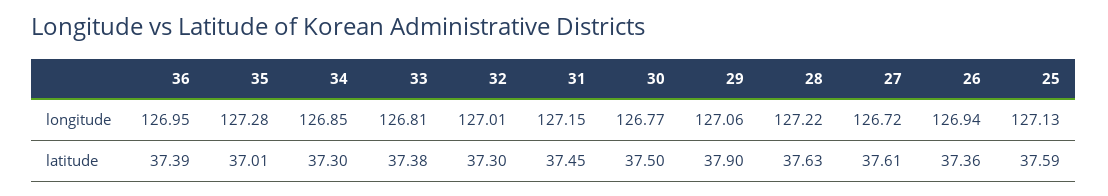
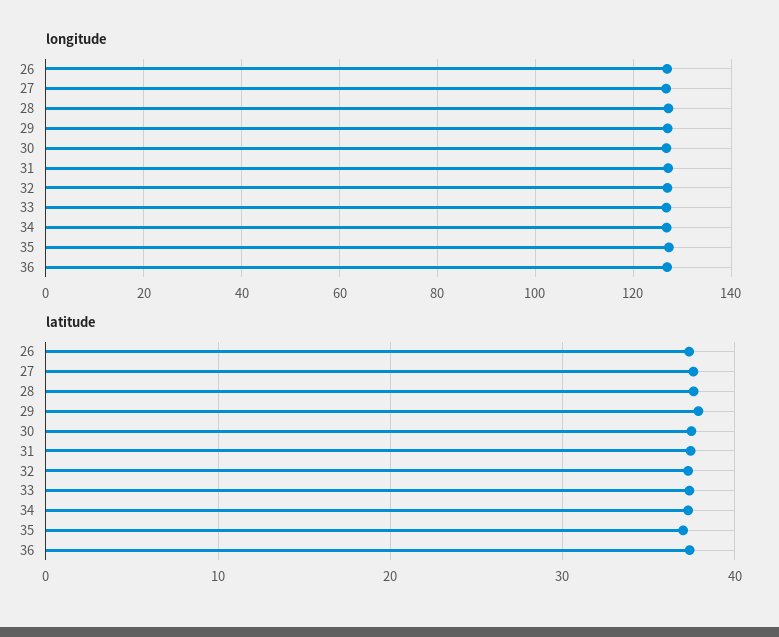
  {
    "longitude": {
      "36": 126.95,
      "35": 127.28,
      "34": 126.85,
      "33": 126.81,
      "32": 127.01,
      "31": 127.15,
      "30": 126.77,
      "29": 127.06,
      "28": 127.22,
      "27": 126.72,
-     "26": 126.94,
+     "26": 126.94
-     "25": 127.13
    },
    "latitude": {
      "36": 37.39,
      "35": 37.01,
      "34": 37.3,
      "33": 37.38,
      "32": 37.3,
      "31": 37.45,
      "30": 37.5,
      "29": 37.9,
      "28": 37.63,
      "27": 37.61,
-     "26": 37.36,
+     "26": 37.36
-     "25": 37.59
    }
  }

